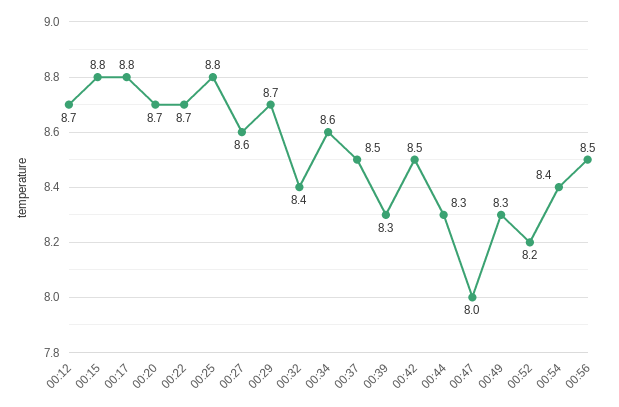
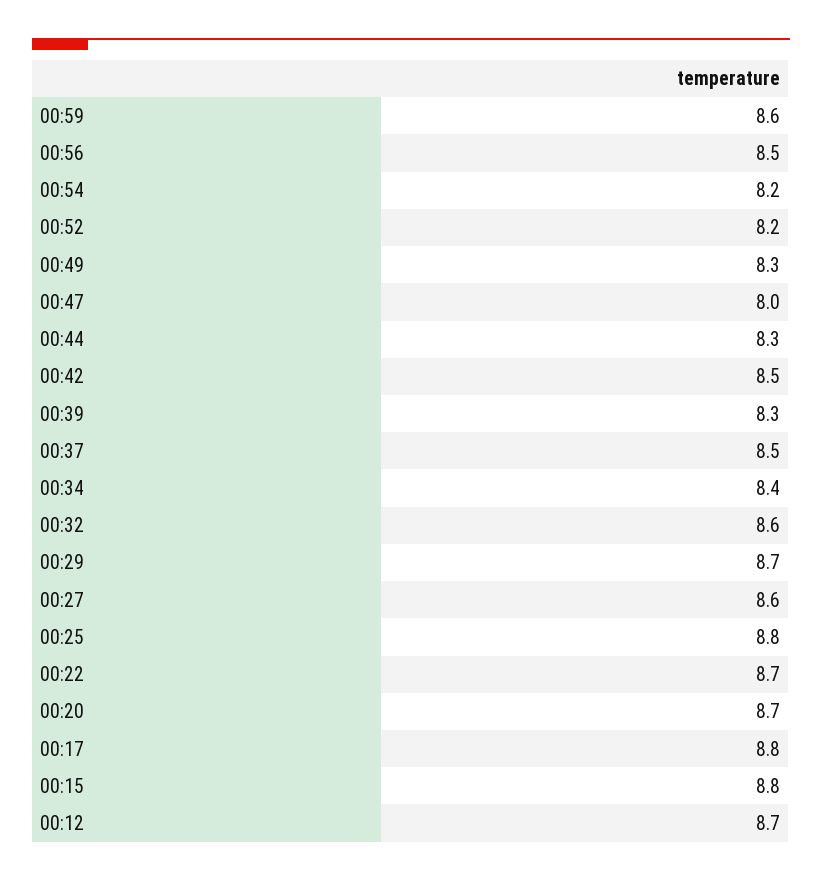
  {
    "00:12": 8.7,
    "00:15": 8.8,
    "00:17": 8.8,
    "00:20": 8.7,
    "00:22": 8.7,
    "00:25": 8.8,
    "00:27": 8.6,
    "00:29": 8.7,
-   "00:32": 8.4,
+   "00:32": 8.6,
-   "00:34": 8.6,
+   "00:34": 8.4,
    "00:37": 8.5,
    "00:39": 8.3,
    "00:42": 8.5,
    "00:44": 8.3,
    "00:47": 8,
    "00:49": 8.3,
    "00:52": 8.2,
-   "00:54": 8.4,
+   "00:54": 8.2,
-   "00:56": 8.5
+   "00:56": 8.5,
+   "00:59": 8.6
  }

